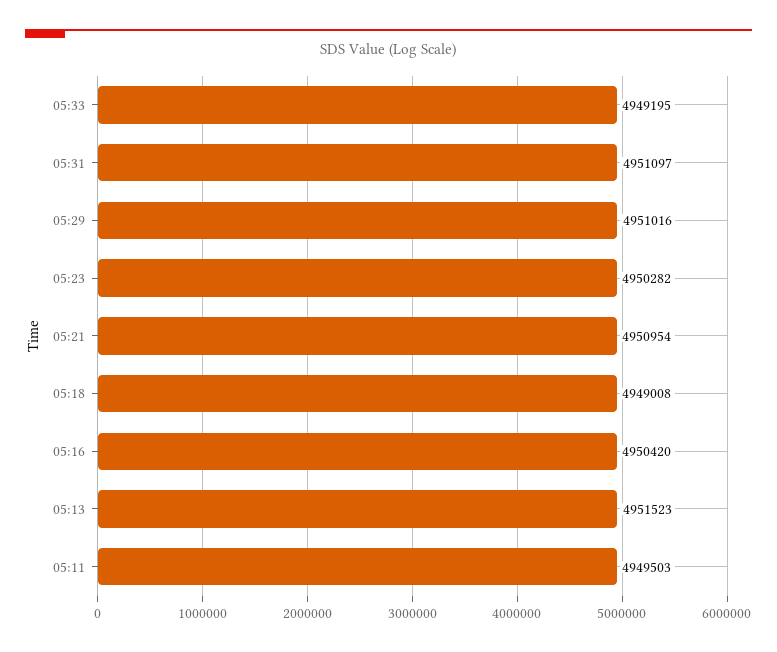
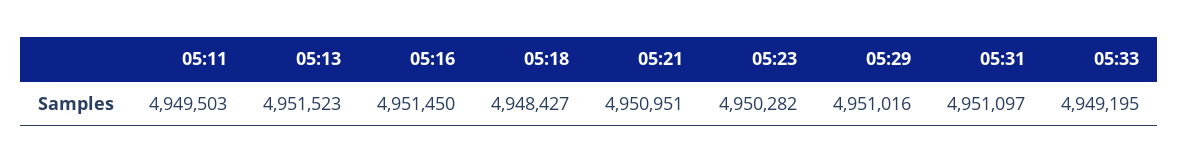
  {
    "05:33": 4949195,
    "05:31": 4951097,
    "05:29": 4951016,
    "05:23": 4950282,
-   "05:21": 4950954,
+   "05:21": 4950951,
-   "05:18": 4949008,
+   "05:18": 4948427,
-   "05:16": 4950420,
+   "05:16": 4951450,
    "05:13": 4951523,
    "05:11": 4949503
  }

